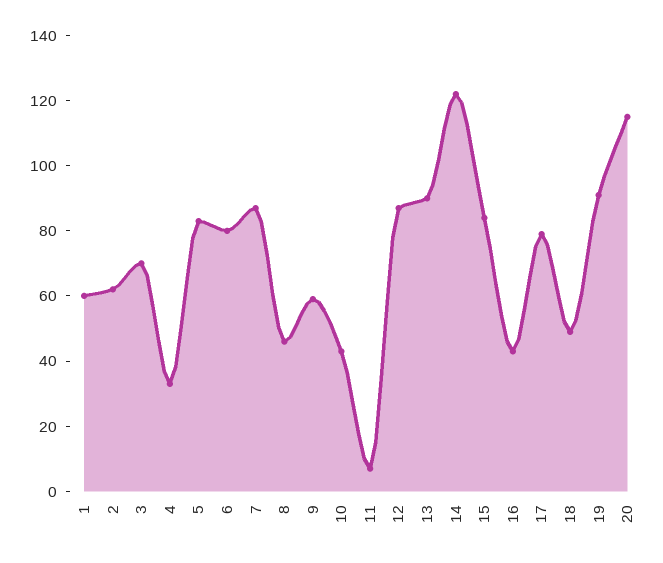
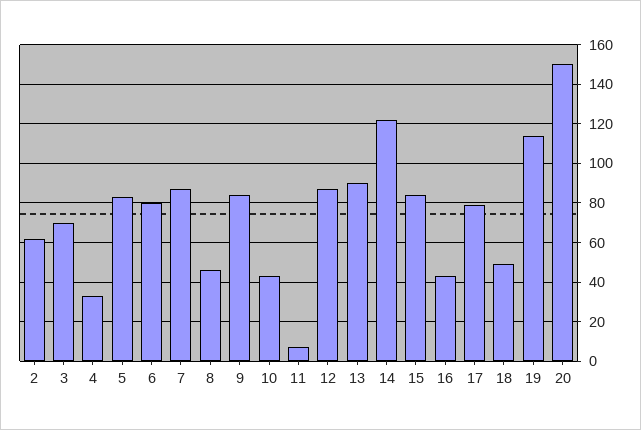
  {
-   "1": 60,
    "2": 60,
    "3": 70,
    "4": 35,
    "5": 85,
    "6": 80,
    "7": 85,
    "8": 45,
-   "9": 60,
+   "9": 85,
    "10": 45,
    "11": 5,
    "12": 85,
    "13": 90,
    "14": 120,
    "15": 85,
    "16": 45,
    "17": 80,
    "18": 50,
-   "19": 90,
+   "19": 115,
-   "20": 115
+   "20": 150
  }

